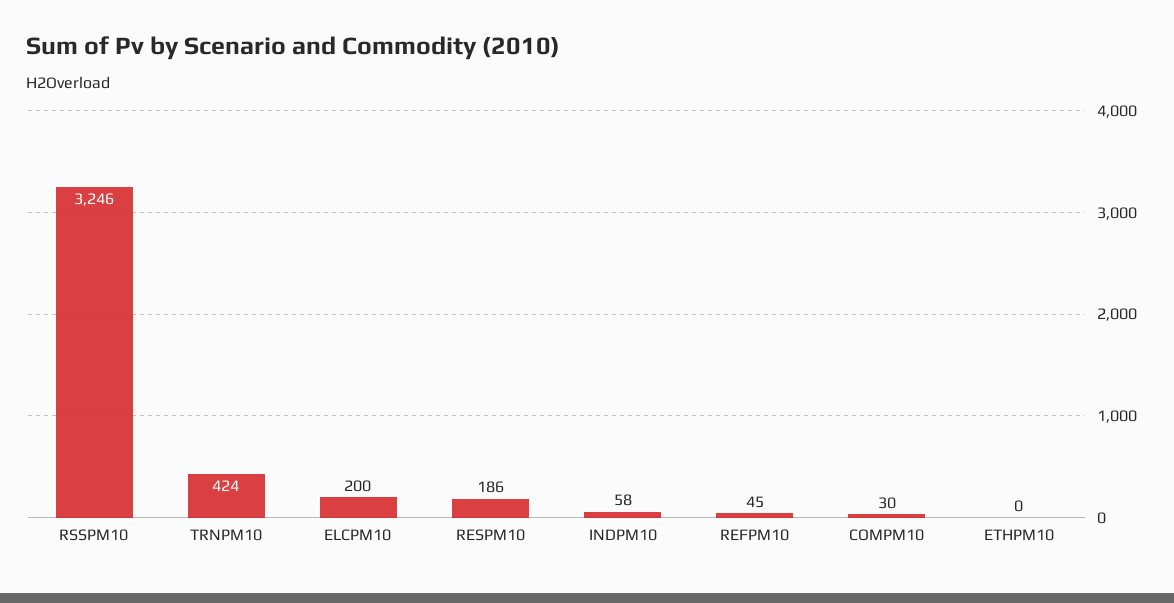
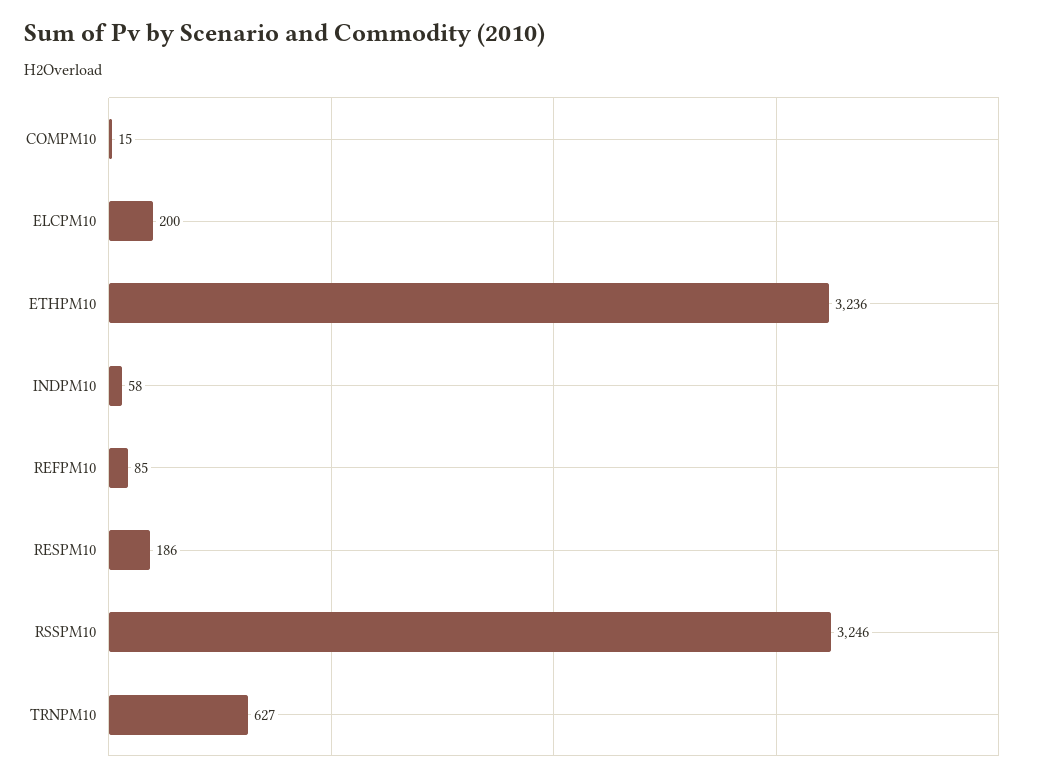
  {
    "RSSPM10": 3246,
-   "TRNPM10": 424,
+   "TRNPM10": 627,
    "ELCPM10": 200,
    "RESPM10": 186,
    "INDPM10": 58,
-   "REFPM10": 45,
+   "REFPM10": 85,
-   "COMPM10": 30,
+   "COMPM10": 15,
-   "ETHPM10": 0
+   "ETHPM10": 3236
  }

